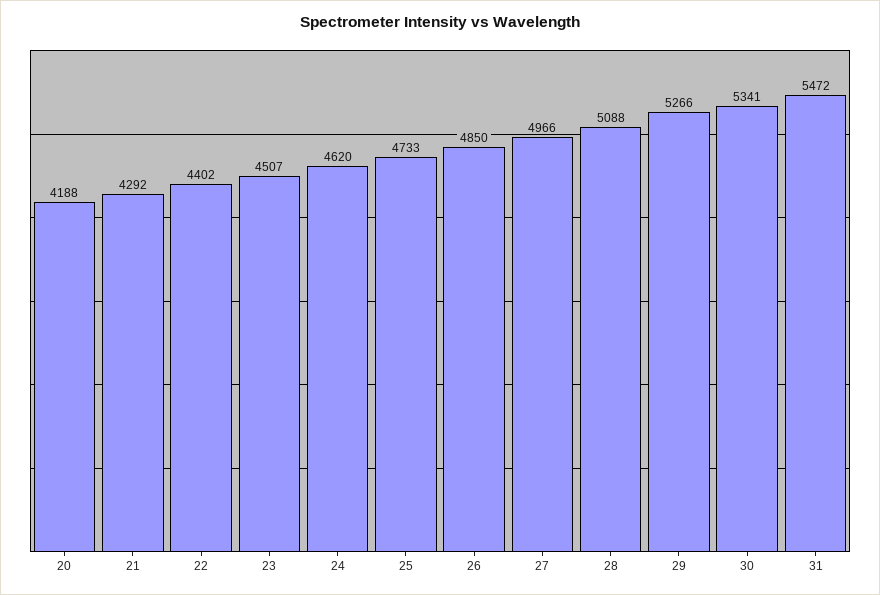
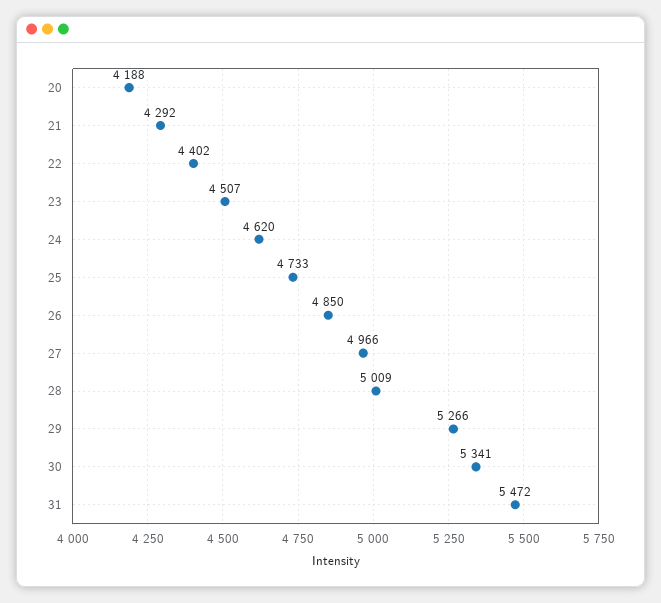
  {
    "20": 4188,
    "21": 4292,
    "22": 4402,
    "23": 4507,
    "24": 4620,
    "25": 4733,
    "26": 4850,
    "27": 4966,
-   "28": 5088,
+   "28": 5009,
    "29": 5266,
    "30": 5341,
    "31": 5472
  }

